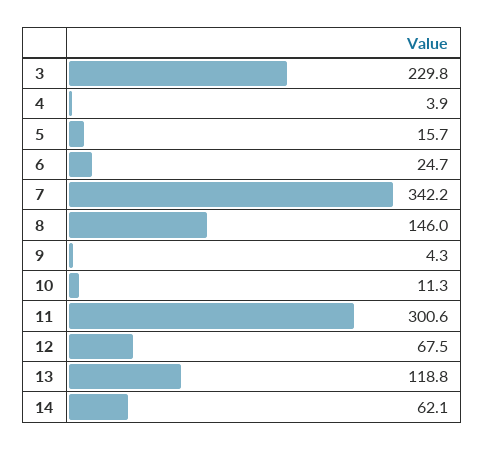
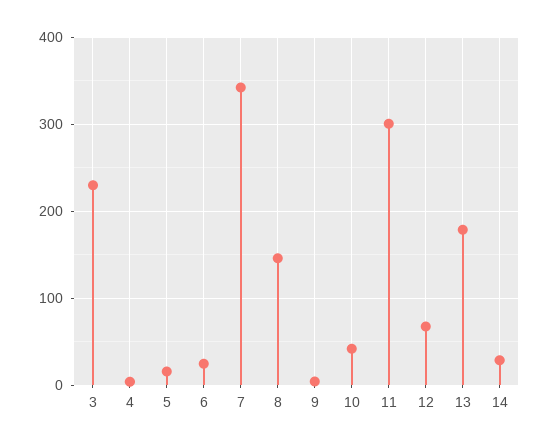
  {
    "3": 229.8,
    "4": 3.9,
    "5": 15.7,
    "6": 24.7,
    "7": 342.2,
    "8": 146,
    "9": 4.3,
-   "10": 11.3,
+   "10": 40,
    "11": 300.6,
    "12": 67.5,
-   "13": 118.8,
+   "13": 180,
-   "14": 62.1
+   "14": 30
  }

